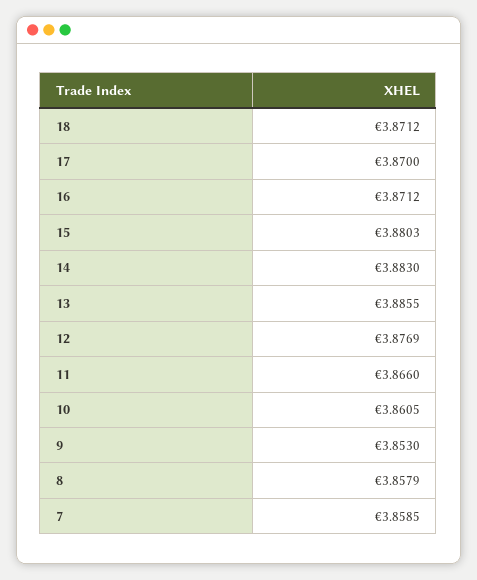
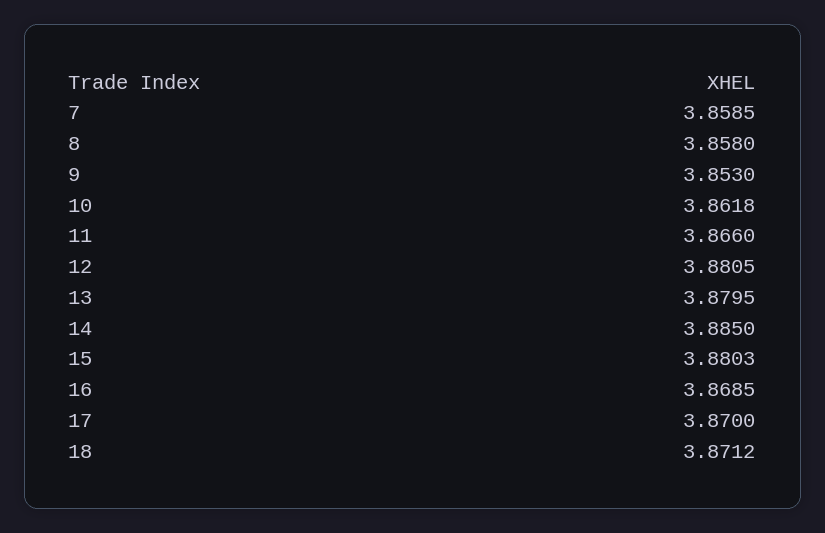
  {
    "18": 3.8712,
    "17": 3.87,
-   "16": 3.8712,
+   "16": 3.8685,
    "15": 3.8803,
-   "14": 3.883,
+   "14": 3.885,
-   "13": 3.8855,
+   "13": 3.8795,
-   "12": 3.8769,
+   "12": 3.8805,
    "11": 3.866,
-   "10": 3.8605,
+   "10": 3.8618,
    "9": 3.853,
-   "8": 3.8579,
+   "8": 3.858,
    "7": 3.8585
  }

